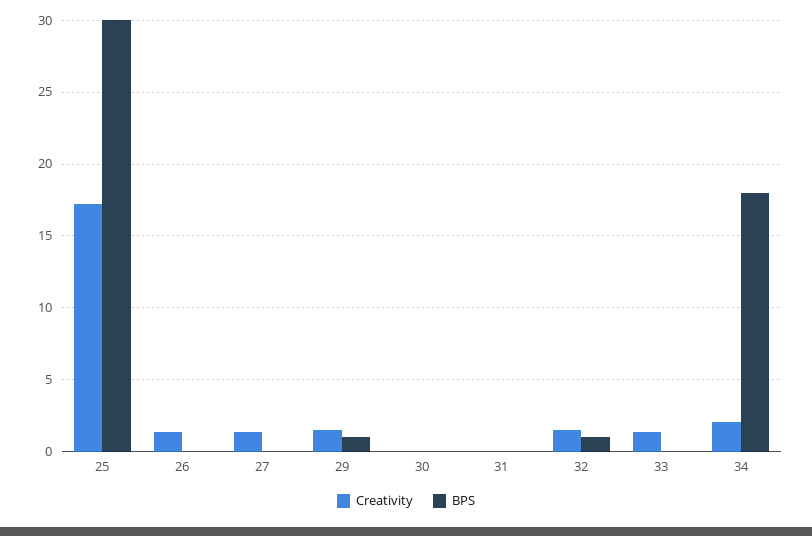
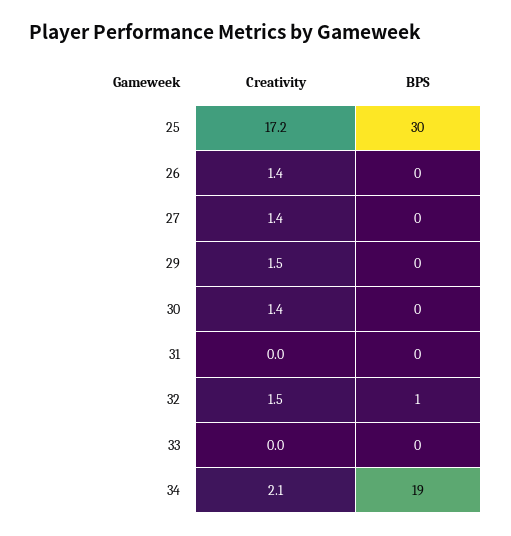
  {
    "Creativity": {
      "25": 17.2,
      "26": 1.4,
      "27": 1.4,
      "29": 1.5,
-     "30": 0,
+     "30": 1.4,
      "31": 0,
      "32": 1.5,
-     "33": 1.5,
+     "33": 0,
      "34": 2.1
    },
    "BPS": {
      "25": 30,
      "26": 0,
      "27": 0,
-     "29": 1,
+     "29": 0,
      "30": 0,
      "31": 0,
      "32": 1,
      "33": 0,
-     "34": 18
+     "34": 19
    }
  }

